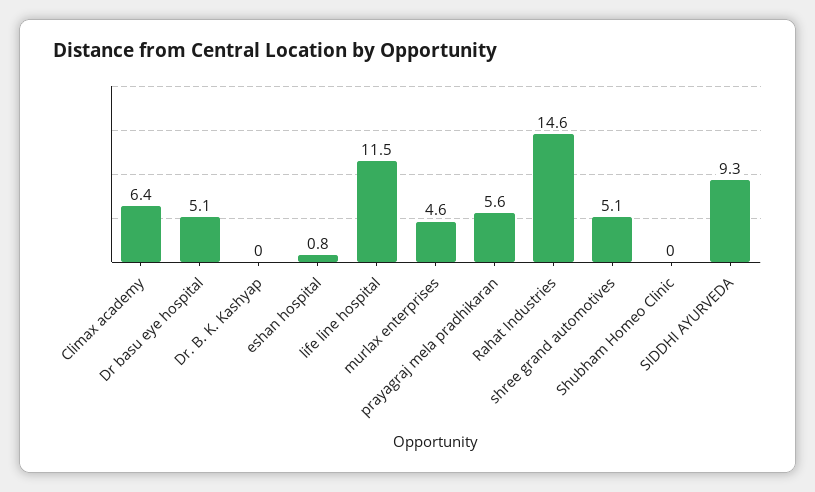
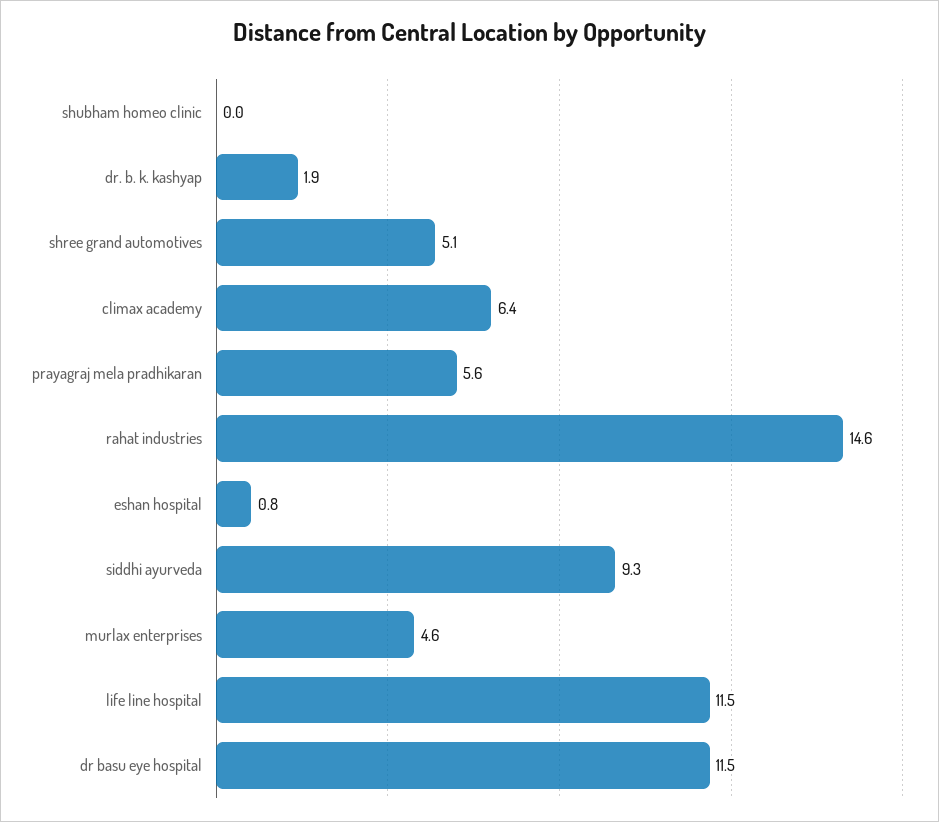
  {
    "Climax academy": 6.4,
-   "Dr basu eye hospital": 5.1,
+   "Dr basu eye hospital": 11.5,
-   "Dr. B. K. Kashyap": 0,
+   "Dr. B. K. Kashyap": 1.9,
    "eshan hospital": 0.8,
    "life line hospital": 11.5,
    "murlax enterprises": 4.6,
    "prayagraj mela pradhikaran": 5.6,
    "Rahat Industries": 14.6,
    "shree grand automotives": 5.1,
    "Shubham Homeo Clinic": 0,
    "SIDDHI AYURVEDA": 9.3
  }

